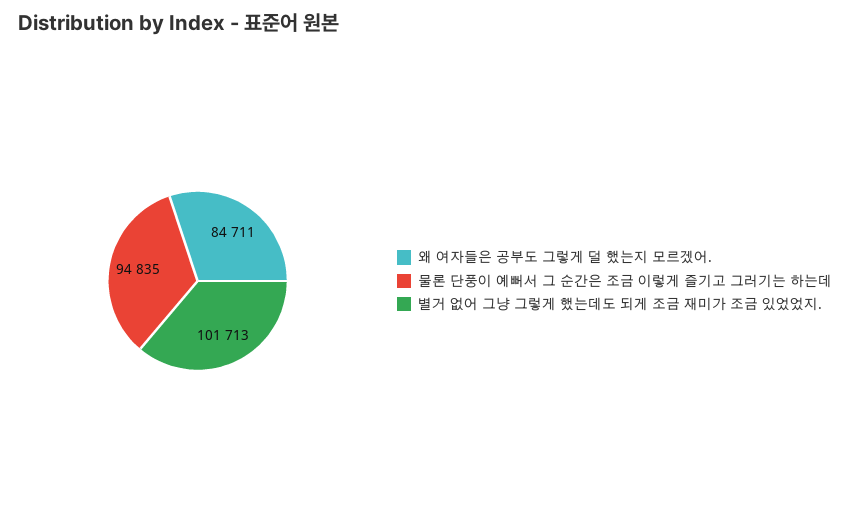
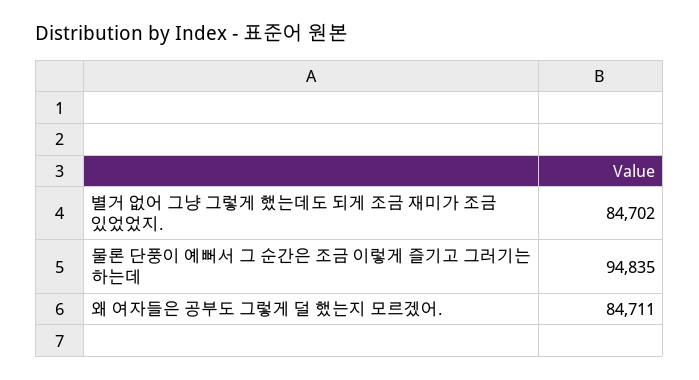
  {
    "왜 여자들은 공부도 그렇게 덜 했는지 모르겠어.": 84711,
    "물론 단풍이 예뻐서 그 순간은 조금 이렇게 즐기고 그러기는 하는데": 94835,
-   "별거 없어 그냥 그렇게 했는데도 되게 조금 재미가 조금 있었었지.": 101713
+   "별거 없어 그냥 그렇게 했는데도 되게 조금 재미가 조금 있었었지.": 84702
  }

